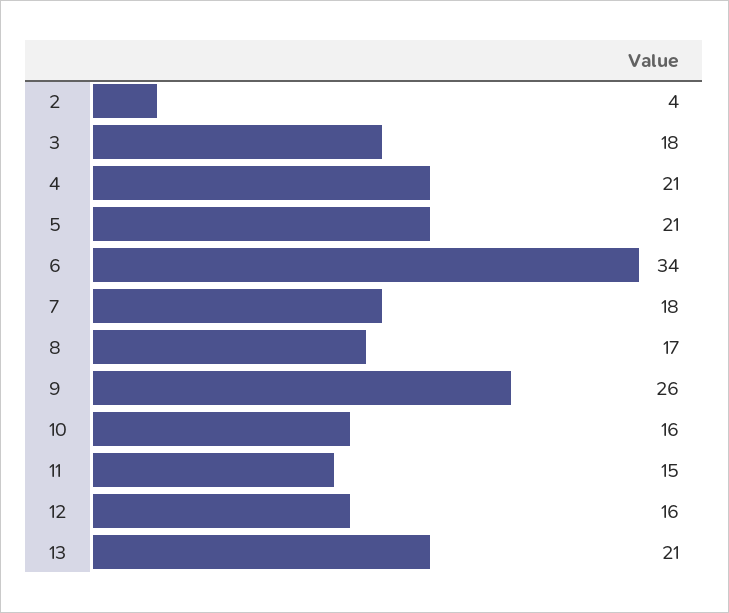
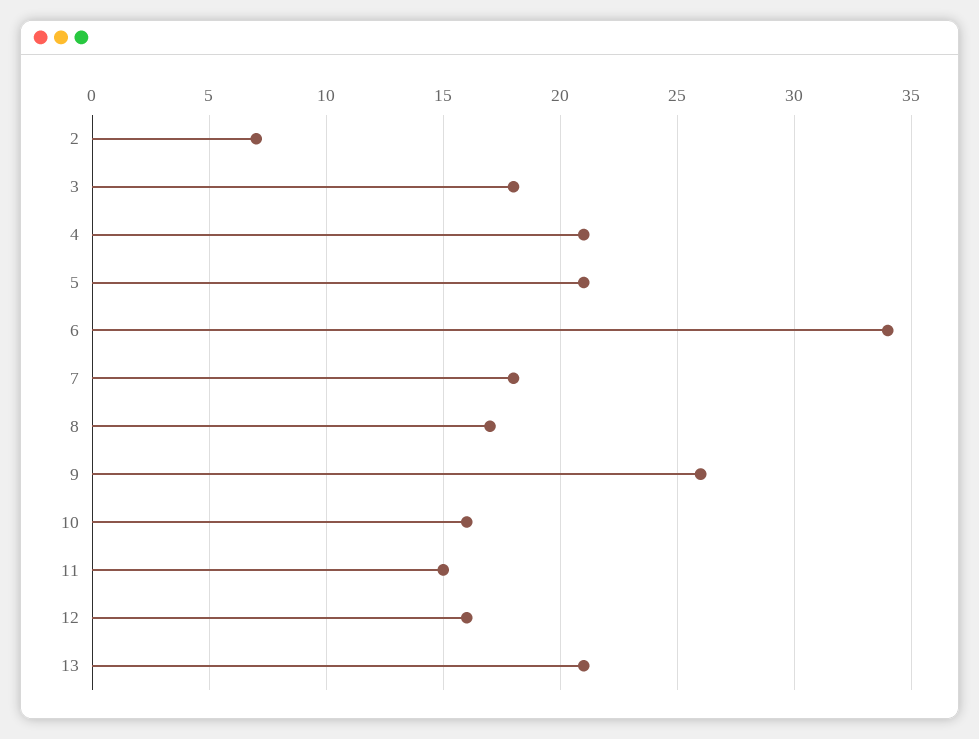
  {
-   "2": 4,
+   "2": 7,
    "3": 18,
    "4": 21,
    "5": 21,
    "6": 34,
    "7": 18,
    "8": 17,
    "9": 26,
    "10": 16,
    "11": 15,
    "12": 16,
    "13": 21
  }

